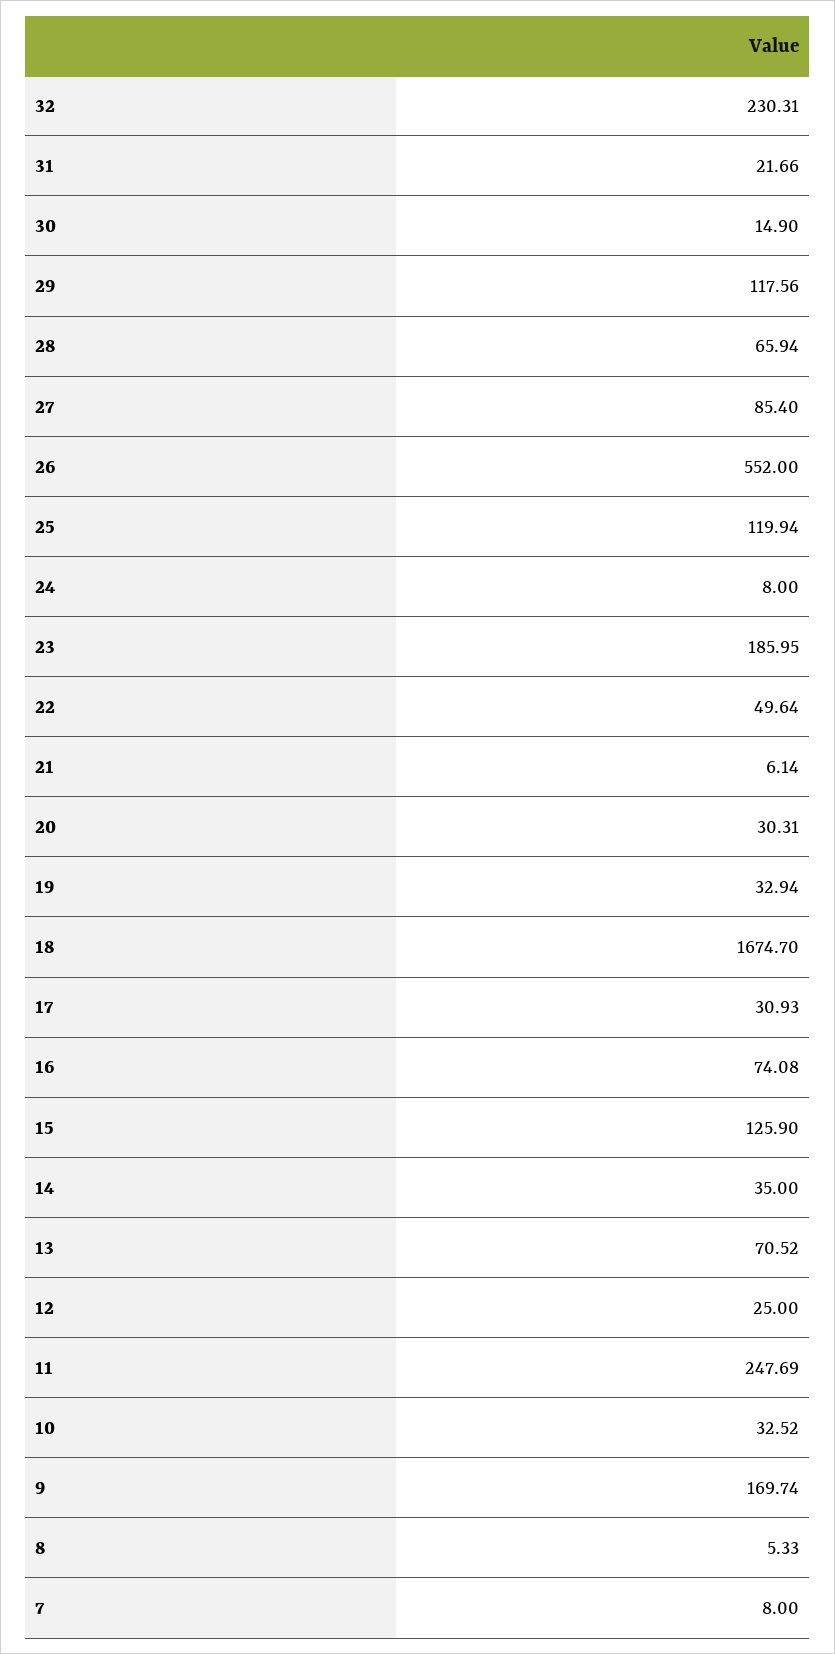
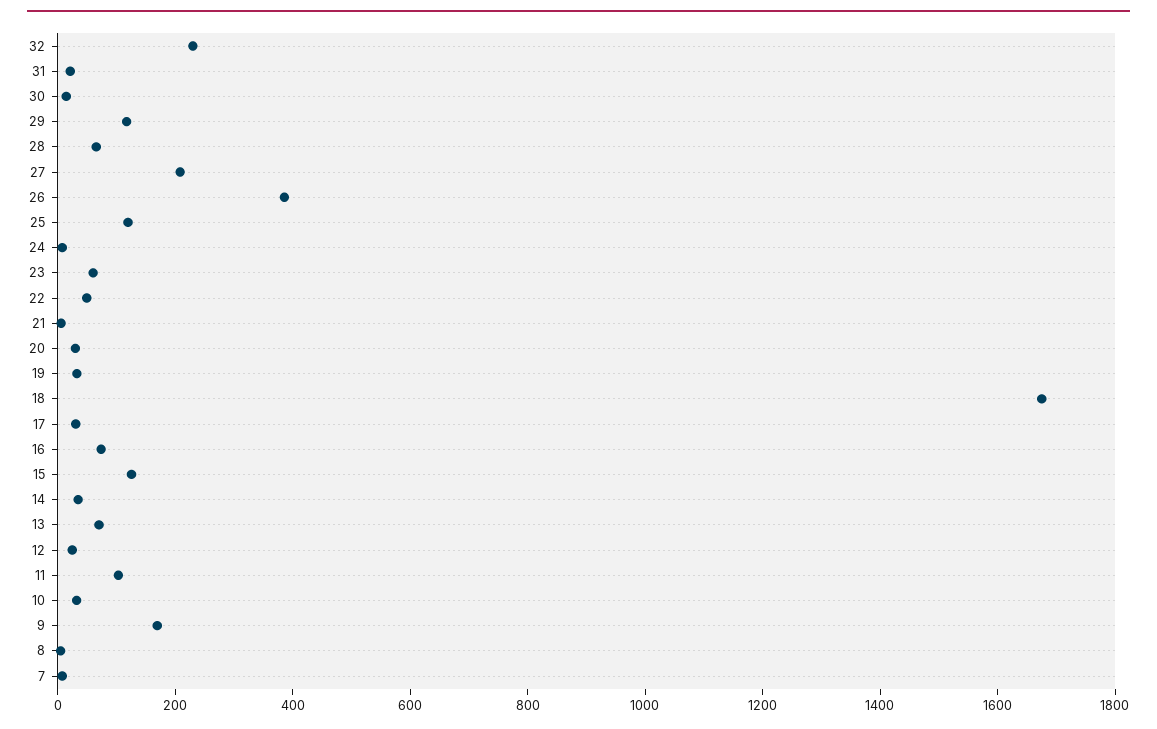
  {
    "32": 230.31,
    "31": 21.66,
    "30": 14.9,
    "29": 117.56,
    "28": 65.94,
-   "27": 85.4,
+   "27": 200,
-   "26": 552,
+   "26": 400,
    "25": 119.94,
    "24": 8,
-   "23": 185.95,
+   "23": 50,
    "22": 49.64,
    "21": 6.14,
    "20": 30.31,
    "19": 32.94,
    "18": 1674.7,
    "17": 30.93,
    "16": 74.08,
    "15": 125.9,
    "14": 35,
    "13": 70.52,
    "12": 25,
-   "11": 247.69,
+   "11": 100,
    "10": 32.52,
    "9": 169.74,
    "8": 5.33,
    "7": 8
  }

